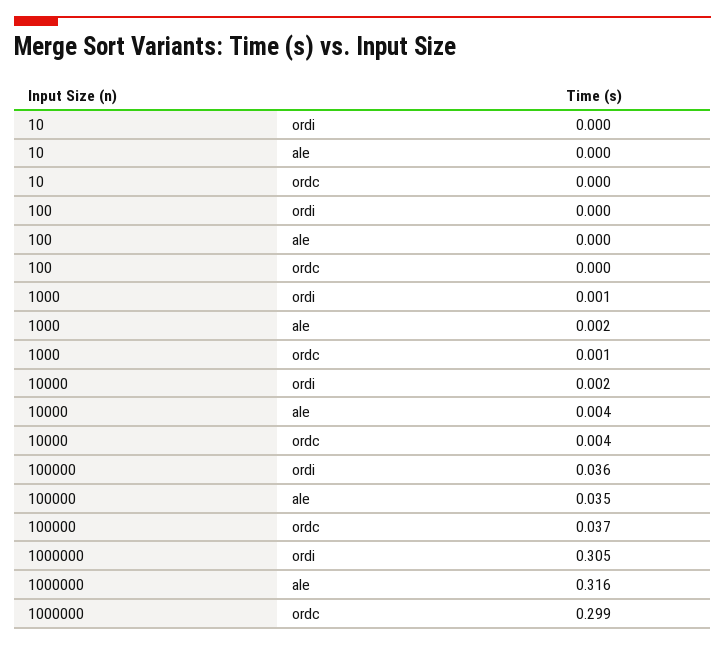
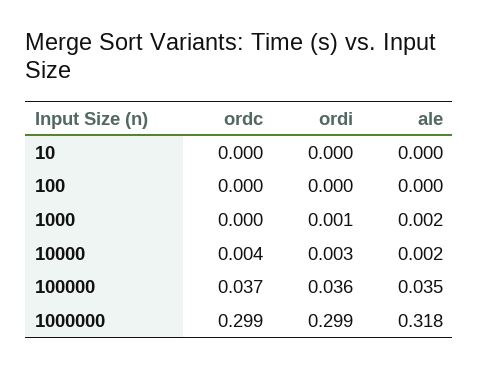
  {
    "10": {
      "ordi": 0,
      "ale": 0,
      "ordc": 0
    },
    "100": {
      "ordi": 0,
      "ale": 0,
      "ordc": 0
    },
    "1000": {
      "ordi": 0.001,
      "ale": 0.002,
-     "ordc": 0.001
+     "ordc": 0
    },
    "10000": {
-     "ordi": 0.002,
+     "ordi": 0.003,
-     "ale": 0.004,
+     "ale": 0.002,
      "ordc": 0.004
    },
    "100000": {
      "ordi": 0.036,
      "ale": 0.035,
      "ordc": 0.037
    },
    "1000000": {
-     "ordi": 0.305,
+     "ordi": 0.299,
-     "ale": 0.316,
+     "ale": 0.318,
      "ordc": 0.299
    }
  }

